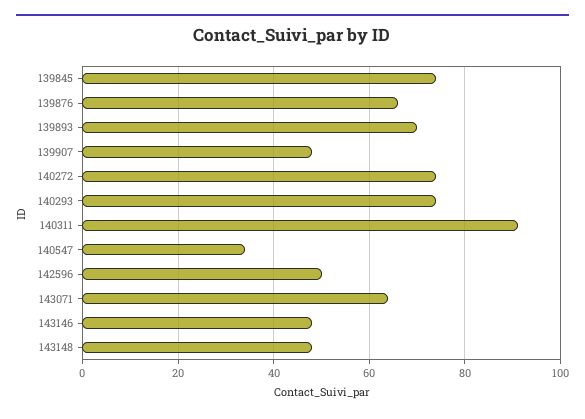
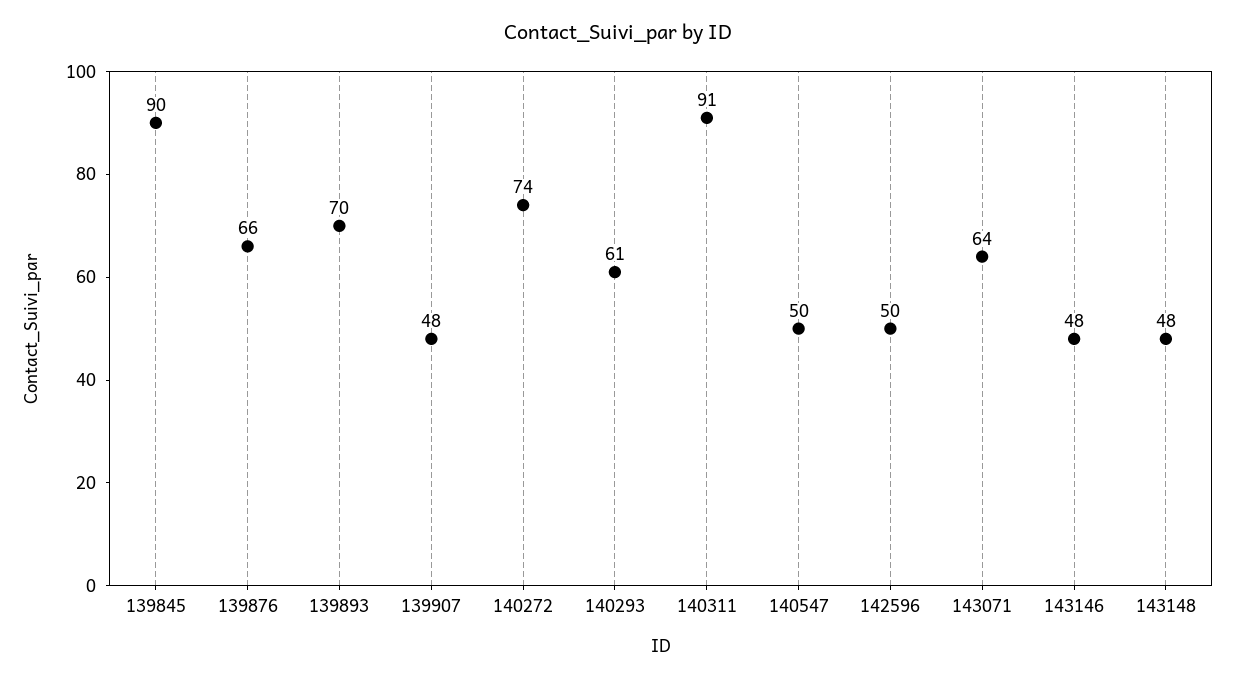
  {
-   "139845": 75,
+   "139845": 90,
    "139876": 66,
    "139893": 70,
    "139907": 48,
    "140272": 74,
-   "140293": 75,
+   "140293": 61,
    "140311": 91,
-   "140547": 35,
+   "140547": 50,
    "142596": 50,
    "143071": 64,
    "143146": 48,
    "143148": 48
  }

